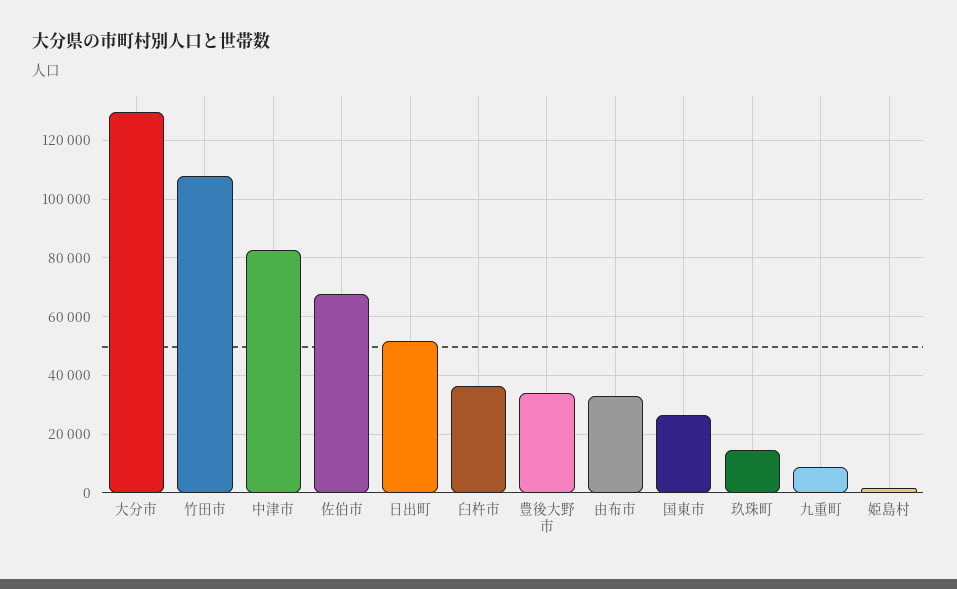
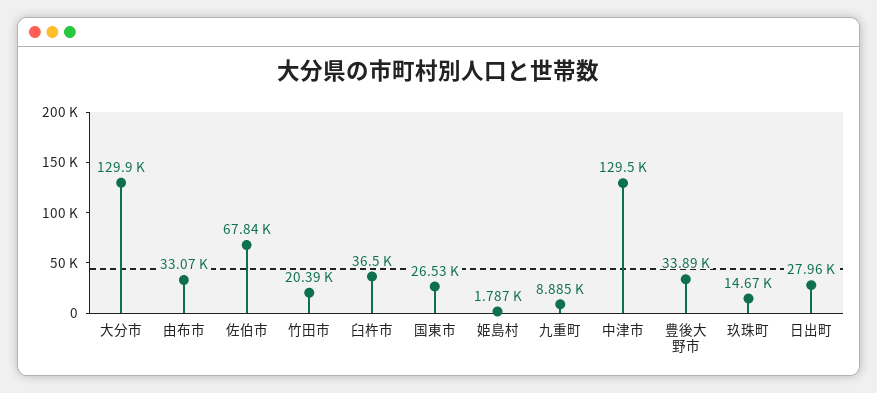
  {
    "大分市": 129900,
-   "竹田市": 107500,
+   "竹田市": 20390,
-   "中津市": 82500,
+   "中津市": 129500,
    "佐伯市": 67840,
-   "日出町": 52500,
+   "日出町": 27960,
    "臼杵市": 36500,
    "豊後大野市": 33890,
    "由布市": 33070,
    "国東市": 26530,
    "玖珠町": 14670,
    "九重町": 8885,
    "姫島村": 1787
  }

